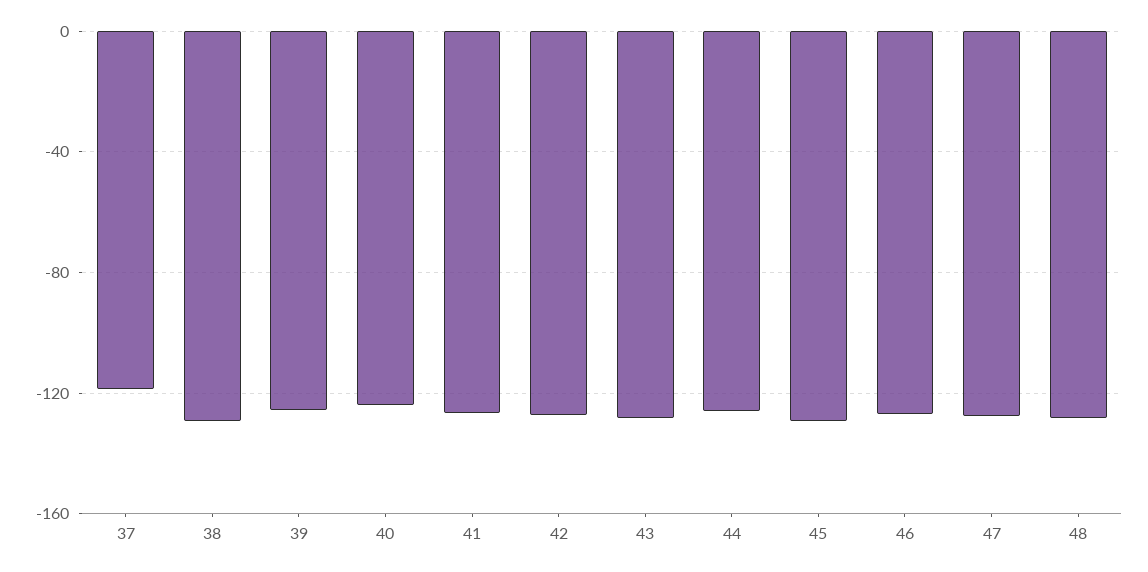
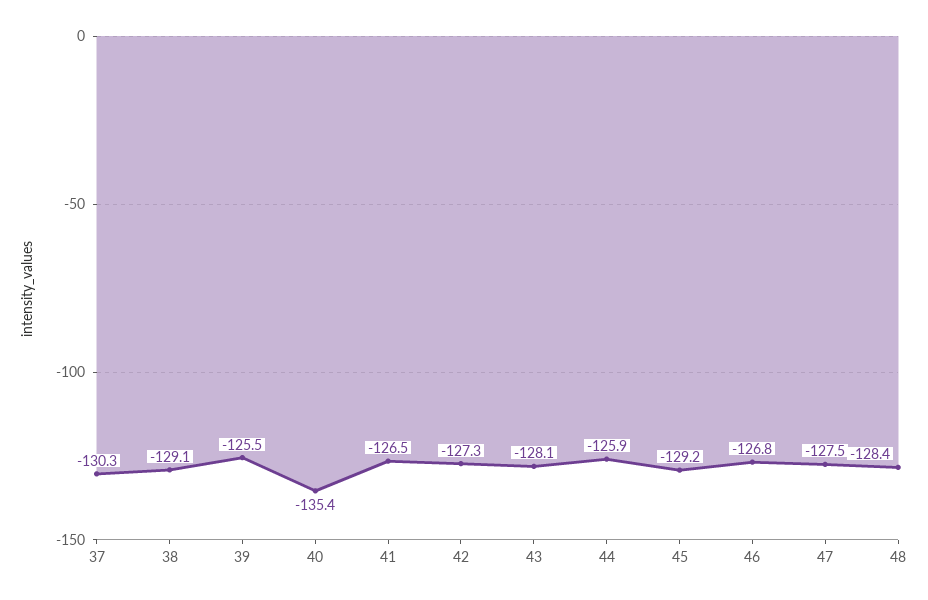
  {
-   "37": -120,
+   "37": -130.3,
    "38": -129.1,
    "39": -125.5,
-   "40": -125,
+   "40": -135.4,
    "41": -126.5,
    "42": -127.3,
    "43": -128.1,
    "44": -125.9,
    "45": -129.2,
    "46": -126.8,
    "47": -127.5,
    "48": -128.4
  }

